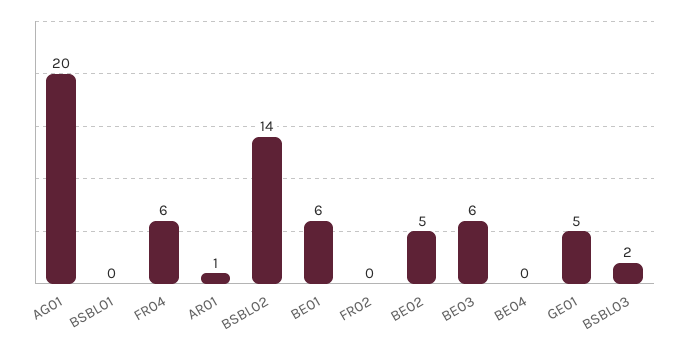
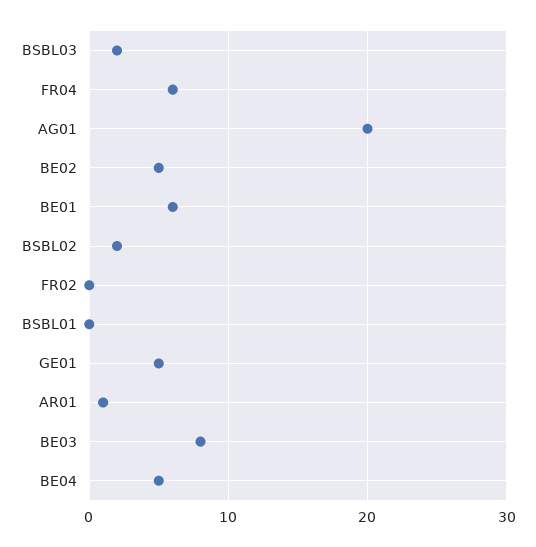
  {
    "AG01": 20,
    "BSBL01": 0,
    "FR04": 6,
    "AR01": 1,
-   "BSBL02": 14,
+   "BSBL02": 2,
    "BE01": 6,
    "FR02": 0,
    "BE02": 5,
-   "BE03": 6,
+   "BE03": 8,
-   "BE04": 0,
+   "BE04": 5,
    "GE01": 5,
    "BSBL03": 2
  }

